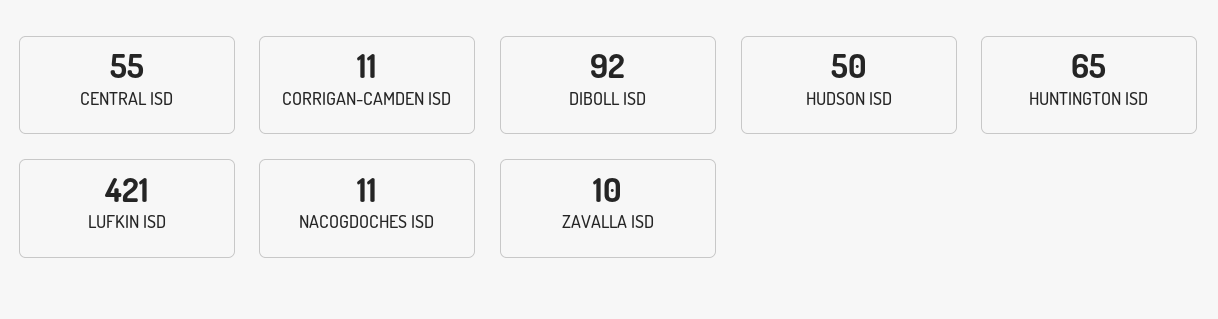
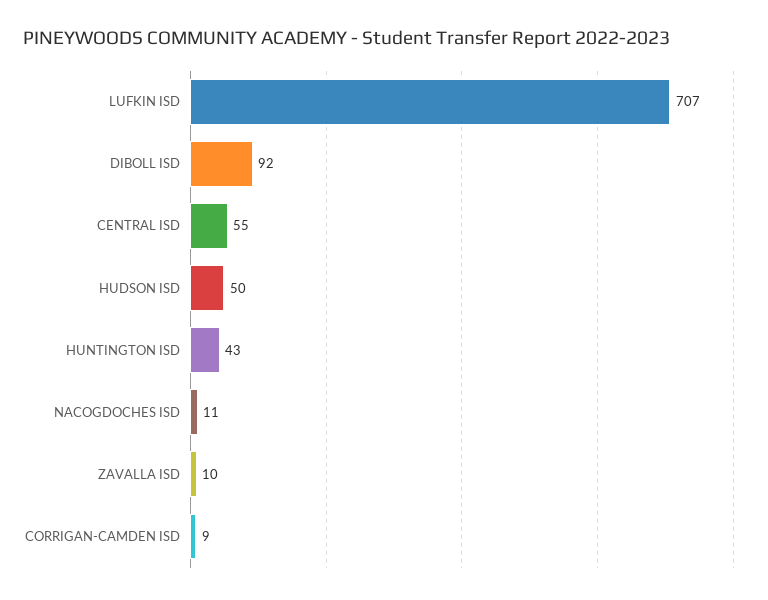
  {
    "CENTRAL ISD": 55,
-   "CORRIGAN-CAMDEN ISD": 11,
+   "CORRIGAN-CAMDEN ISD": 9,
    "DIBOLL ISD": 92,
    "HUDSON ISD": 50,
-   "HUNTINGTON ISD": 65,
+   "HUNTINGTON ISD": 43,
-   "LUFKIN ISD": 421,
+   "LUFKIN ISD": 707,
    "NACOGDOCHES ISD": 11,
    "ZAVALLA ISD": 10
  }

